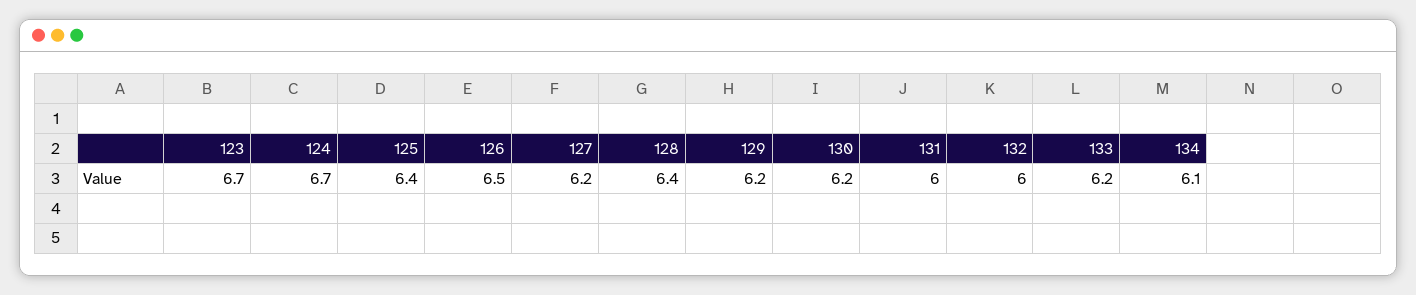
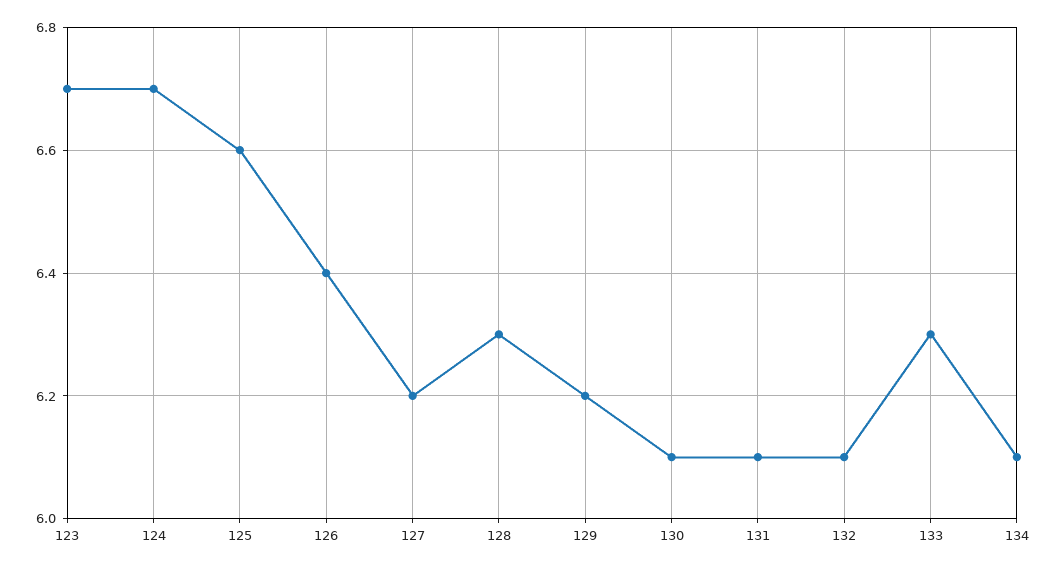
  {
    "123": 6.7,
    "124": 6.7,
-   "125": 6.4,
+   "125": 6.6,
-   "126": 6.5,
+   "126": 6.4,
    "127": 6.2,
-   "128": 6.4,
+   "128": 6.3,
    "129": 6.2,
-   "130": 6.2,
+   "130": 6.1,
-   "131": 6,
+   "131": 6.1,
-   "132": 6,
+   "132": 6.1,
-   "133": 6.2,
+   "133": 6.3,
    "134": 6.1
  }

